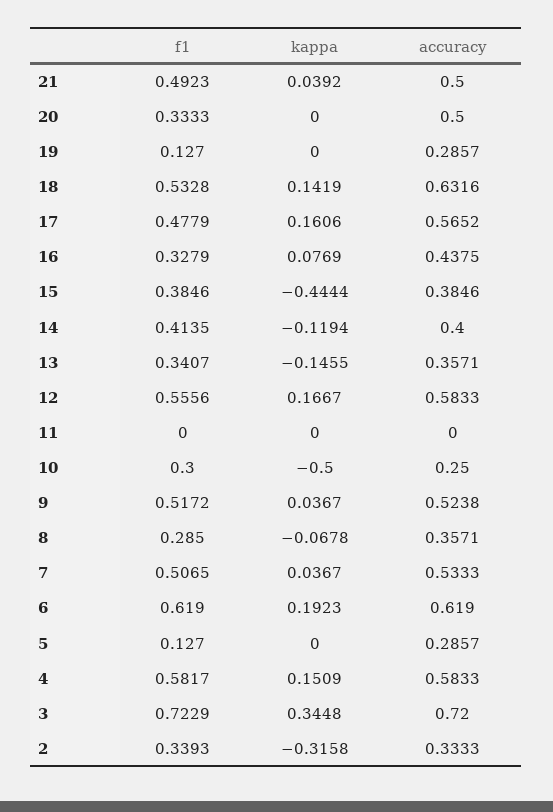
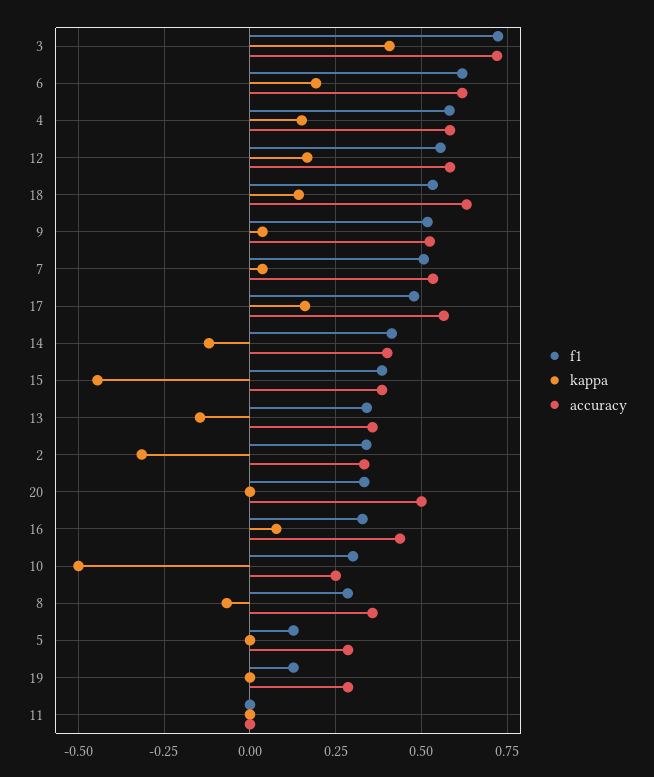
  {
    "f1": {
-     "21": 0.4923,
      "20": 0.3333,
      "19": 0.127,
      "18": 0.5328,
      "17": 0.4779,
      "16": 0.3279,
      "15": 0.3846,
      "14": 0.4135,
      "13": 0.3407,
      "12": 0.5556,
      "11": 0,
      "10": 0.3,
      "9": 0.5172,
      "8": 0.285,
      "7": 0.5065,
      "6": 0.619,
      "5": 0.127,
      "4": 0.5817,
      "3": 0.7229,
      "2": 0.3393
    },
    "kappa": {
-     "21": 0.0392,
      "20": 0,
      "19": 0,
      "18": 0.1419,
      "17": 0.1606,
      "16": 0.0769,
      "15": -0.4444,
      "14": -0.1194,
      "13": -0.1455,
      "12": 0.1667,
      "11": 0,
      "10": -0.5,
      "9": 0.0367,
      "8": -0.0678,
      "7": 0.0367,
      "6": 0.1923,
      "5": 0,
      "4": 0.1509,
-     "3": 0.3448,
+     "3": 0.4,
      "2": -0.3158
    },
    "accuracy": {
-     "21": 0.5,
      "20": 0.5,
      "19": 0.2857,
      "18": 0.6316,
      "17": 0.5652,
      "16": 0.4375,
      "15": 0.3846,
      "14": 0.4,
      "13": 0.3571,
      "12": 0.5833,
      "11": 0,
      "10": 0.25,
      "9": 0.5238,
      "8": 0.3571,
      "7": 0.5333,
      "6": 0.619,
      "5": 0.2857,
      "4": 0.5833,
      "3": 0.72,
      "2": 0.3333
    }
  }

